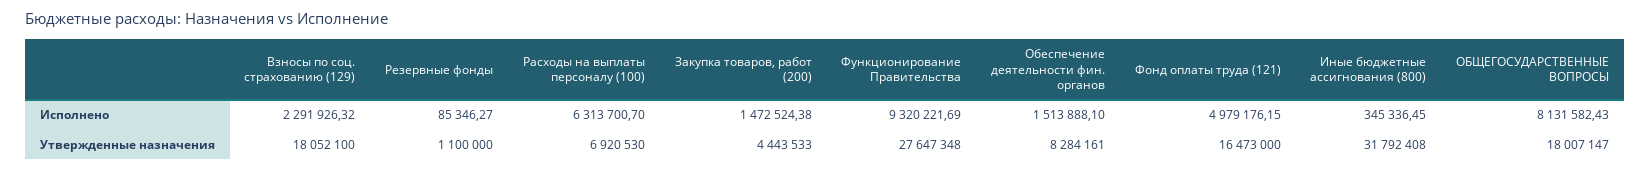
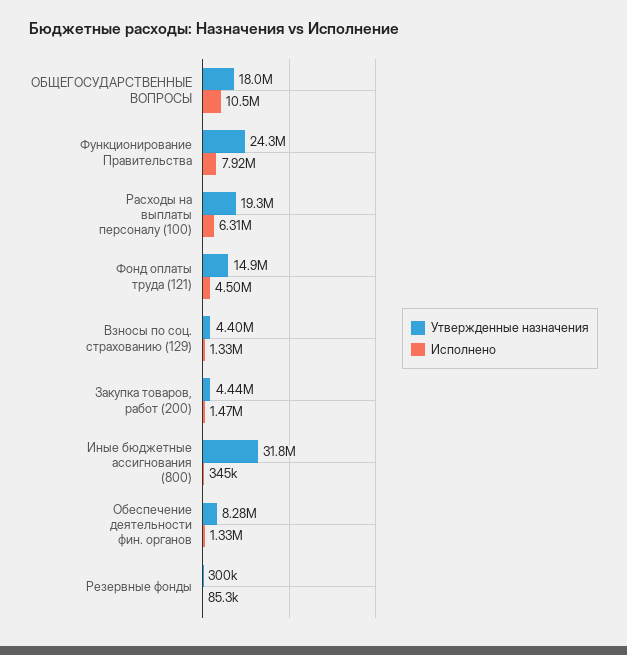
  {
    "Исполнено": {
-     "Взносы по соц. страхованию (129)": 2291926.32,
+     "Взносы по соц. страхованию (129)": 1330000,
      "Резервные фонды": 85346.27,
      "Расходы на выплаты персоналу (100)": 6313700.7,
      "Закупка товаров, работ (200)": 1472524.38,
-     "Функционирование Правительства": 9320221.69,
+     "Функционирование Правительства": 7920000,
-     "Обеспечение деятельности фин. органов": 1513888.1,
+     "Обеспечение деятельности фин. органов": 1330000,
-     "Фонд оплаты труда (121)": 4979176.15,
+     "Фонд оплаты труда (121)": 4500000,
      "Иные бюджетные ассигнования (800)": 345336.45,
-     "ОБЩЕГОСУДАРСТВЕННЫЕ ВОПРОСЫ": 8131582.43
+     "ОБЩЕГОСУДАРСТВЕННЫЕ ВОПРОСЫ": 10500000
    },
    "Утвержденные назначения": {
-     "Взносы по соц. страхованию (129)": 18052100,
+     "Взносы по соц. страхованию (129)": 4400000,
-     "Резервные фонды": 1100000,
+     "Резервные фонды": 300000,
-     "Расходы на выплаты персоналу (100)": 6920530,
+     "Расходы на выплаты персоналу (100)": 19300000,
      "Закупка товаров, работ (200)": 4443533,
-     "Функционирование Правительства": 27647348,
+     "Функционирование Правительства": 24300000,
      "Обеспечение деятельности фин. органов": 8284161,
-     "Фонд оплаты труда (121)": 16473000,
+     "Фонд оплаты труда (121)": 14900000,
      "Иные бюджетные ассигнования (800)": 31792408,
      "ОБЩЕГОСУДАРСТВЕННЫЕ ВОПРОСЫ": 18007147
    }
  }

